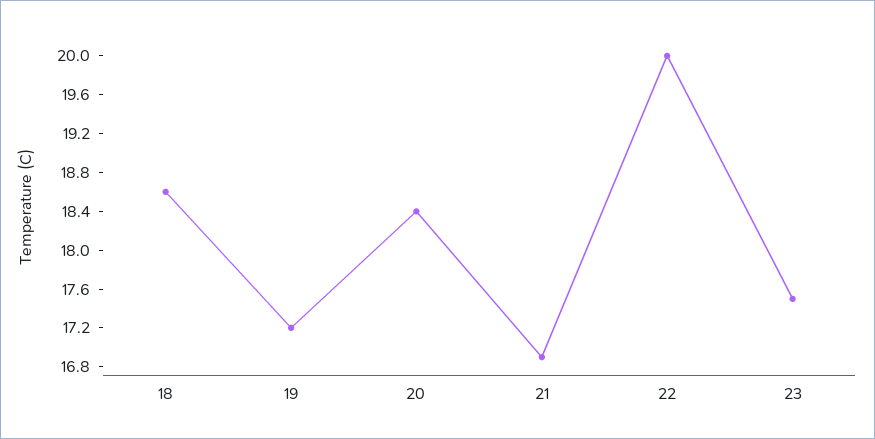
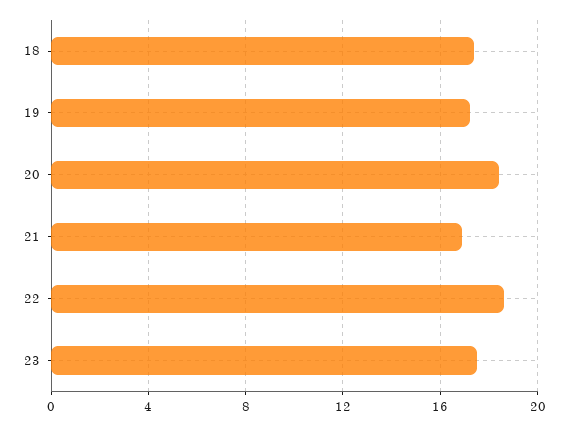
  {
-   "18": 18.6,
+   "18": 17.5,
    "19": 17.2,
    "20": 18.4,
    "21": 16.9,
-   "22": 20,
+   "22": 18.5,
    "23": 17.5
  }

